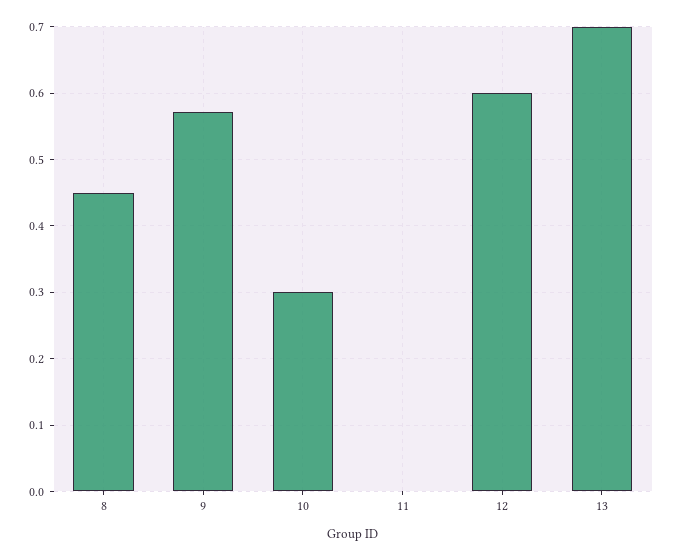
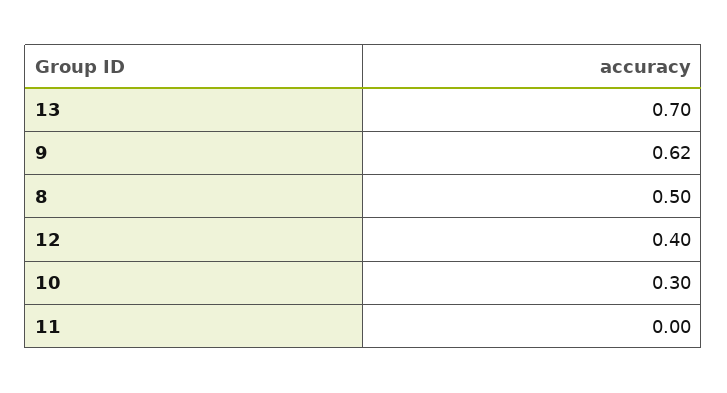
  {
-   "8": 0.45,
+   "8": 0.5,
-   "9": 0.57,
+   "9": 0.62,
    "10": 0.3,
    "11": 0,
-   "12": 0.6,
+   "12": 0.4,
    "13": 0.7
  }

